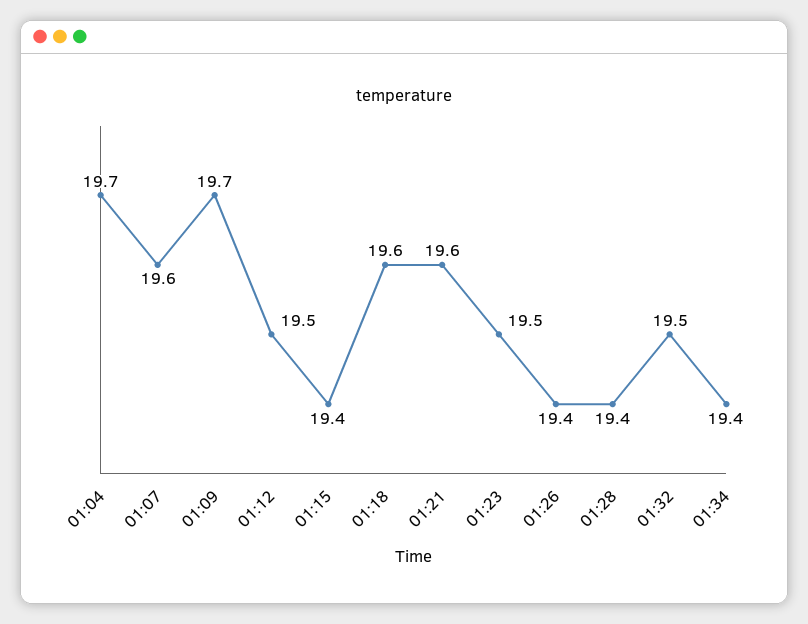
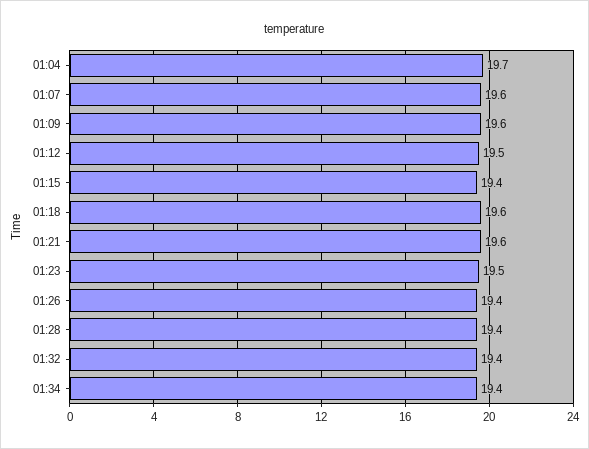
  {
    "01:04": 19.7,
    "01:07": 19.6,
-   "01:09": 19.7,
+   "01:09": 19.6,
    "01:12": 19.5,
    "01:15": 19.4,
    "01:18": 19.6,
    "01:21": 19.6,
    "01:23": 19.5,
    "01:26": 19.4,
    "01:28": 19.4,
-   "01:32": 19.5,
+   "01:32": 19.4,
    "01:34": 19.4
  }

